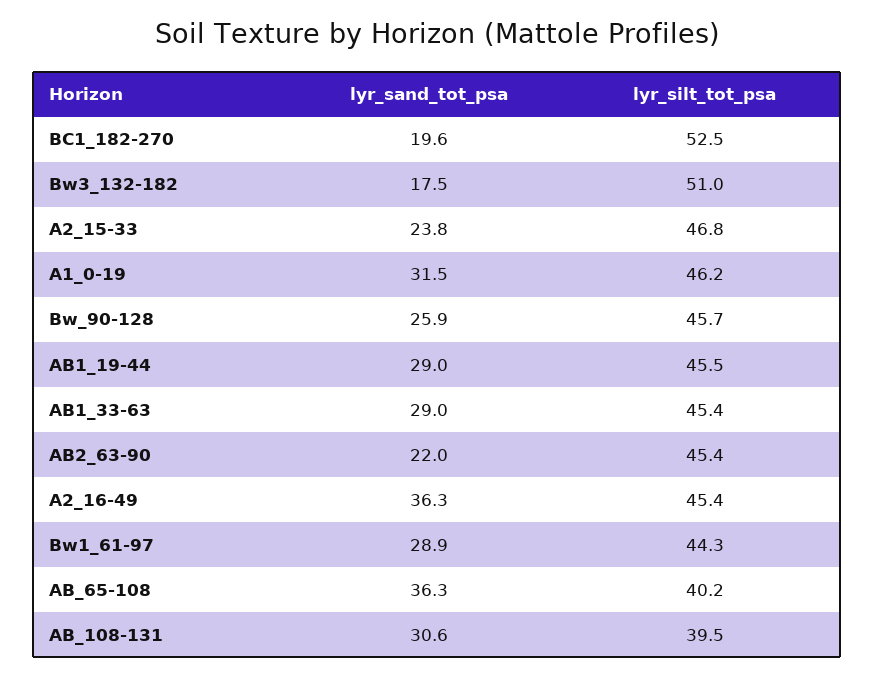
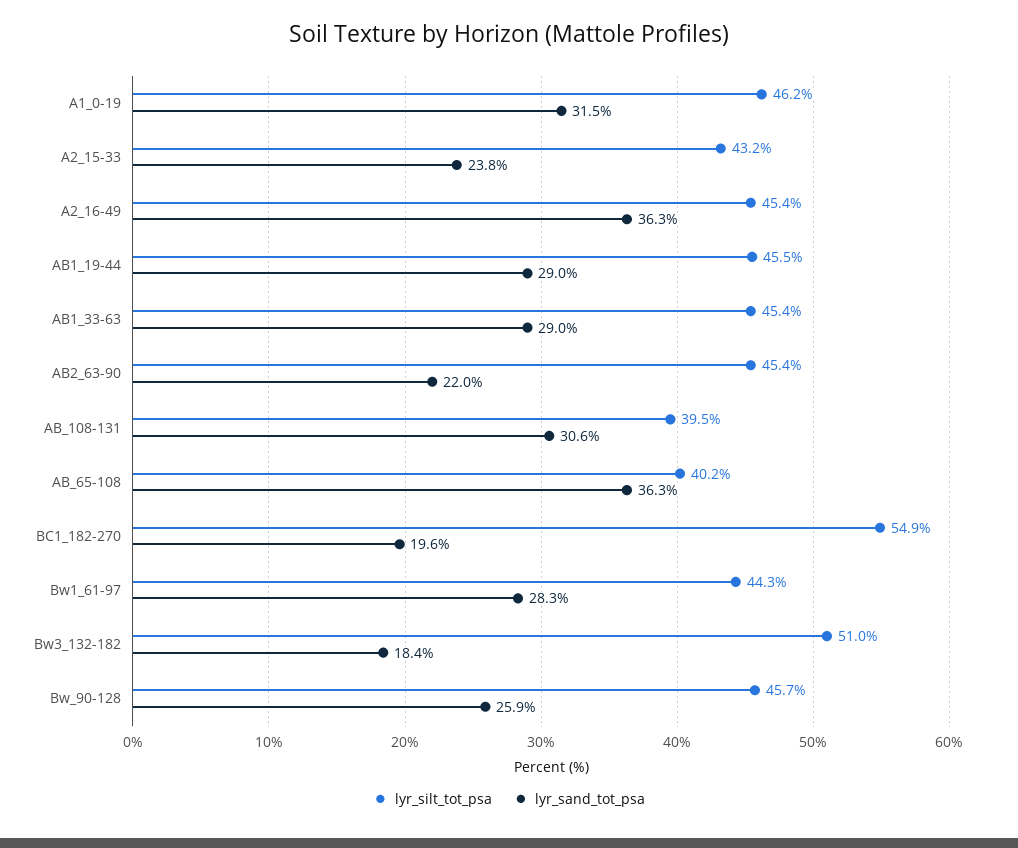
  {
    "lyr_sand_tot_psa": {
      "BC1_182-270": 19.6,
-     "Bw3_132-182": 17.5,
+     "Bw3_132-182": 18.4,
      "A2_15-33": 23.8,
      "A1_0-19": 31.5,
      "Bw_90-128": 25.9,
      "AB1_19-44": 29,
      "AB1_33-63": 29,
      "AB2_63-90": 22,
      "A2_16-49": 36.3,
-     "Bw1_61-97": 28.9,
+     "Bw1_61-97": 28.3,
      "AB_65-108": 36.3,
      "AB_108-131": 30.6
    },
    "lyr_silt_tot_psa": {
-     "BC1_182-270": 52.5,
+     "BC1_182-270": 54.9,
      "Bw3_132-182": 51,
-     "A2_15-33": 46.8,
+     "A2_15-33": 43.2,
      "A1_0-19": 46.2,
      "Bw_90-128": 45.7,
      "AB1_19-44": 45.5,
      "AB1_33-63": 45.4,
      "AB2_63-90": 45.4,
      "A2_16-49": 45.4,
      "Bw1_61-97": 44.3,
      "AB_65-108": 40.2,
      "AB_108-131": 39.5
    }
  }

